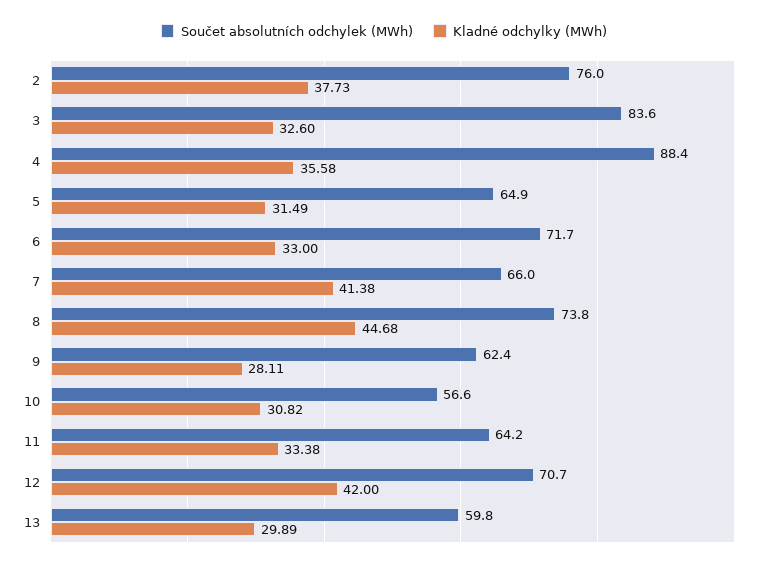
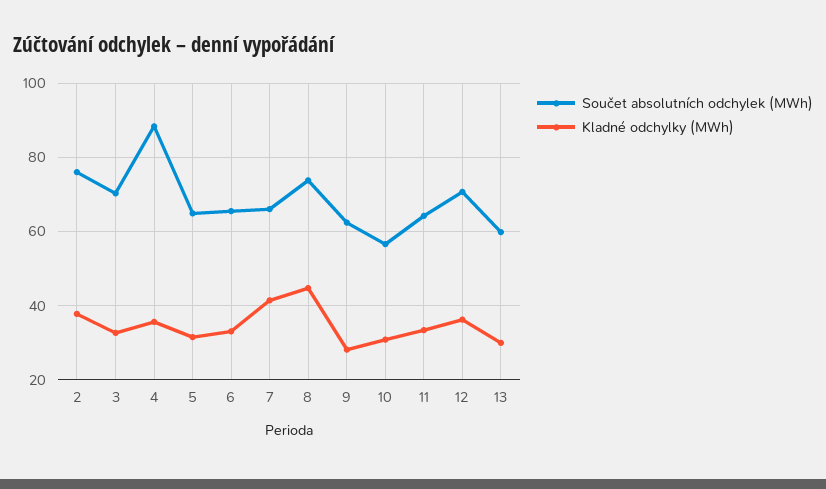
  {
    "Součet absolutních odchylek (MWh)": {
      "2": 76,
-     "3": 83.6,
+     "3": 70,
      "4": 88.4,
      "5": 64.9,
-     "6": 71.7,
+     "6": 66,
      "7": 66,
      "8": 73.8,
      "9": 62.4,
      "10": 56.6,
      "11": 64.2,
      "12": 70.7,
      "13": 59.8
    },
    "Kladné odchylky (MWh)": {
      "2": 37.73,
      "3": 32.6,
      "4": 35.58,
      "5": 31.49,
      "6": 33,
      "7": 41.38,
      "8": 44.68,
      "9": 28.11,
      "10": 30.82,
      "11": 33.38,
-     "12": 42,
+     "12": 36,
      "13": 29.89
    }
  }

